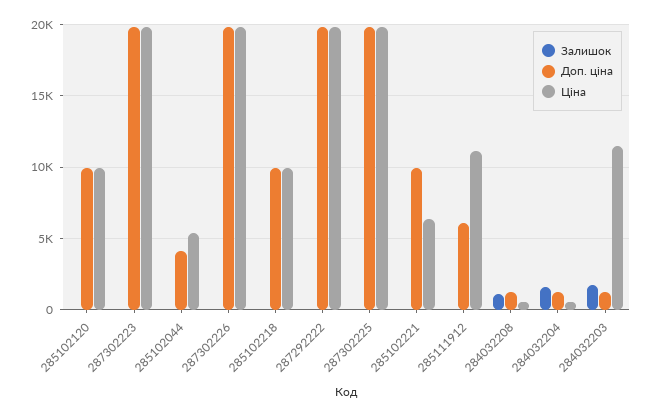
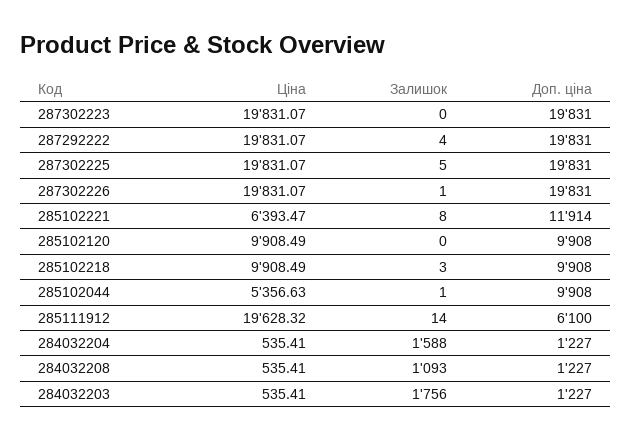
  {
    "Залишок": {
      "285102120": 0,
      "287302223": 0,
      "285102044": 1,
      "287302226": 1,
      "285102218": 3,
      "287292222": 4,
      "287302225": 5,
      "285102221": 8,
      "285111912": 14,
      "284032208": 1093,
      "284032204": 1588,
      "284032203": 1756
    },
    "Доп. ціна": {
      "285102120": 9908,
      "287302223": 19831,
-     "285102044": 4000,
+     "285102044": 9908,
      "287302226": 19831,
      "285102218": 9908,
      "287292222": 19831,
      "287302225": 19831,
-     "285102221": 10000,
+     "285102221": 11914,
      "285111912": 6100,
      "284032208": 1227,
      "284032204": 1227,
      "284032203": 1227
    },
    "Ціна": {
      "285102120": 9908.49,
      "287302223": 19831.07,
      "285102044": 5356.63,
      "287302226": 19831.07,
      "285102218": 9908.49,
      "287292222": 19831.07,
      "287302225": 19831.07,
      "285102221": 6393.47,
-     "285111912": 11000,
+     "285111912": 19628.32,
      "284032208": 535.41,
      "284032204": 535.41,
-     "284032203": 11500
+     "284032203": 535.41
    }
  }

